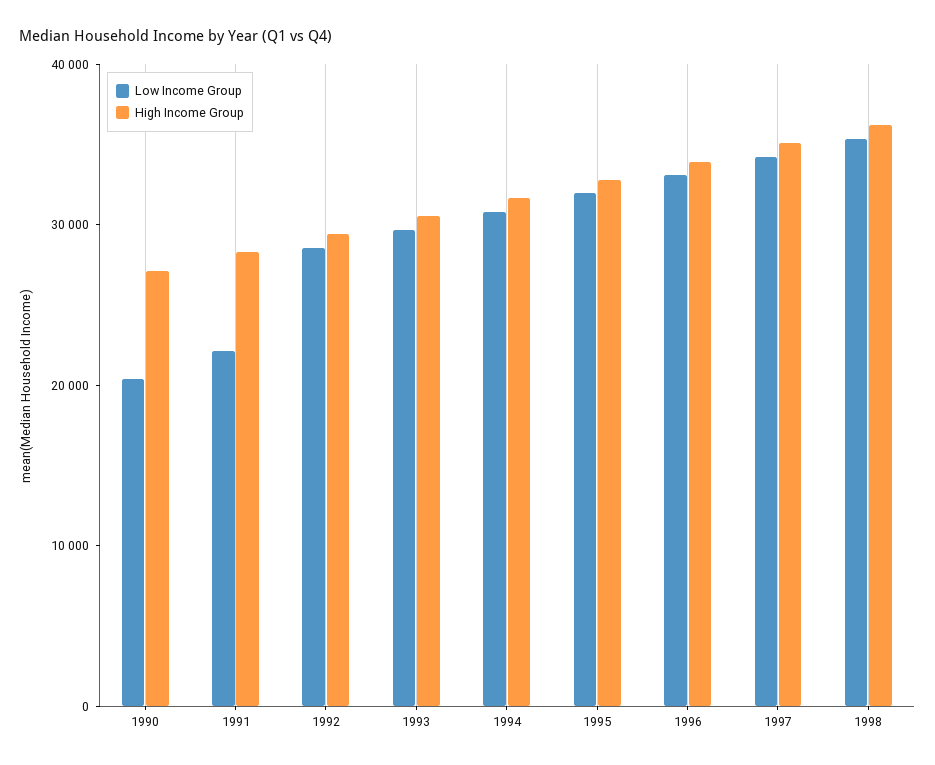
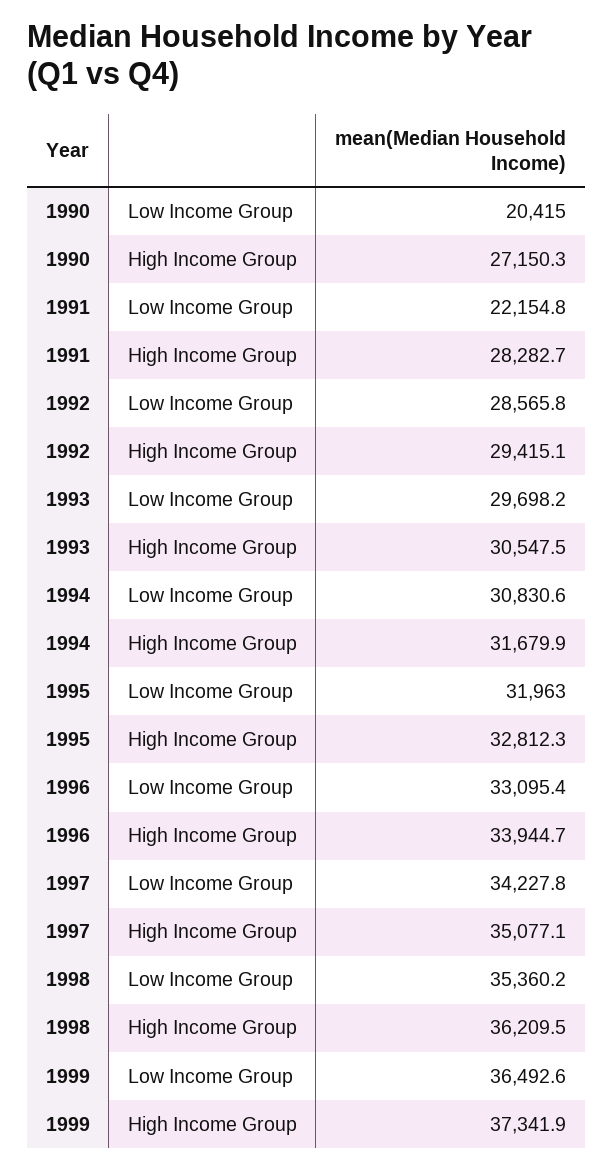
  {
    "Low Income Group": {
      "1990": 20415,
      "1991": 22154.8,
      "1992": 28565.8,
      "1993": 29698.2,
      "1994": 30830.6,
      "1995": 31963,
      "1996": 33095.4,
      "1997": 34227.8,
-     "1998": 35360.2
+     "1998": 35360.2,
+     "1999": 36492.6
    },
    "High Income Group": {
      "1990": 27150.3,
      "1991": 28282.7,
      "1992": 29415.1,
      "1993": 30547.5,
      "1994": 31679.9,
      "1995": 32812.3,
      "1996": 33944.7,
      "1997": 35077.1,
-     "1998": 36209.5
+     "1998": 36209.5,
+     "1999": 37341.9
    }
  }

